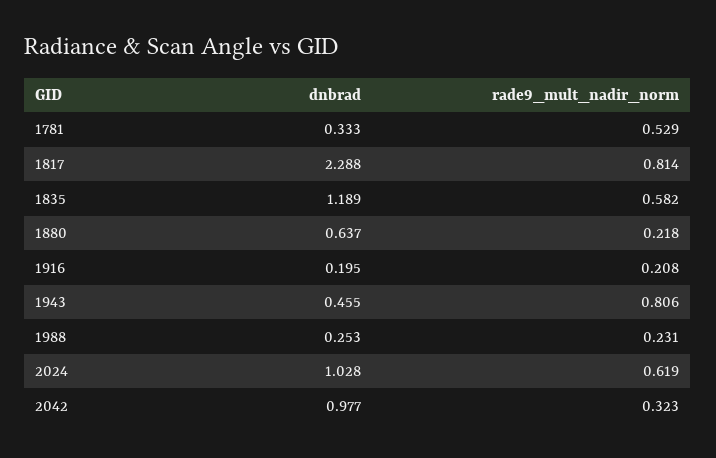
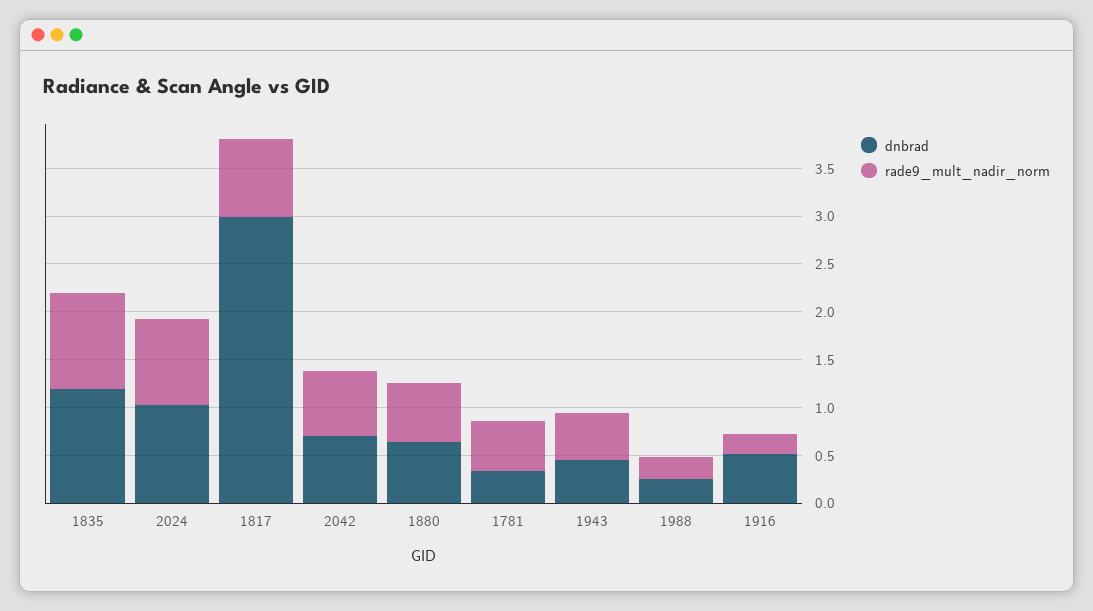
  {
    "dnbrad": {
      "1781": 0.333,
-     "1817": 2.288,
+     "1817": 3,
      "1835": 1.189,
      "1880": 0.637,
-     "1916": 0.195,
+     "1916": 0.5,
      "1943": 0.455,
      "1988": 0.253,
      "2024": 1.028,
-     "2042": 0.977
+     "2042": 0.7
    },
    "rade9_mult_nadir_norm": {
      "1781": 0.529,
      "1817": 0.814,
-     "1835": 0.582,
+     "1835": 1,
-     "1880": 0.218,
+     "1880": 0.6,
      "1916": 0.208,
-     "1943": 0.806,
+     "1943": 0.5,
      "1988": 0.231,
-     "2024": 0.619,
+     "2024": 0.9,
-     "2042": 0.323
+     "2042": 0.7
    }
  }

